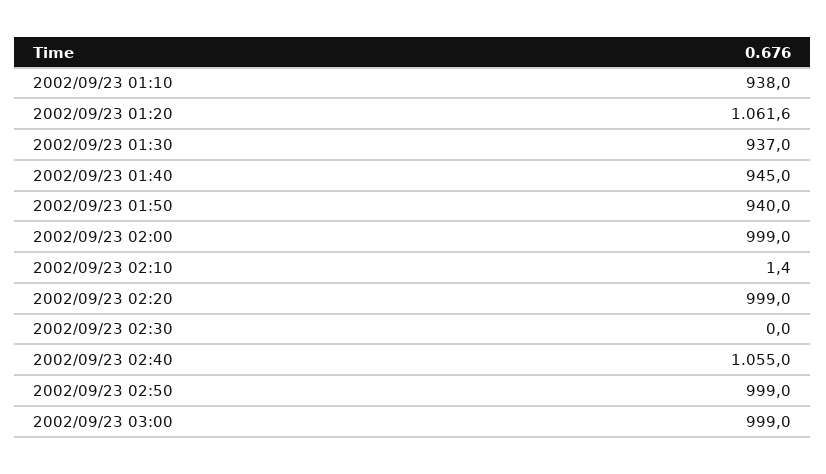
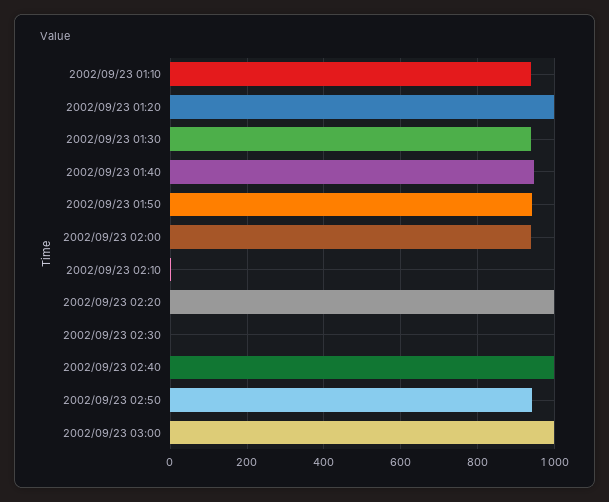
  {
    "2002/09/23 01:10": 938,
-   "2002/09/23 01:20": 1061.6,
+   "2002/09/23 01:20": 1000,
    "2002/09/23 01:30": 937,
    "2002/09/23 01:40": 945,
    "2002/09/23 01:50": 940,
-   "2002/09/23 02:00": 999,
+   "2002/09/23 02:00": 940,
    "2002/09/23 02:10": 1.4,
    "2002/09/23 02:20": 999,
    "2002/09/23 02:30": 0,
-   "2002/09/23 02:40": 1055,
+   "2002/09/23 02:40": 1000,
-   "2002/09/23 02:50": 999,
+   "2002/09/23 02:50": 940,
    "2002/09/23 03:00": 999
  }

